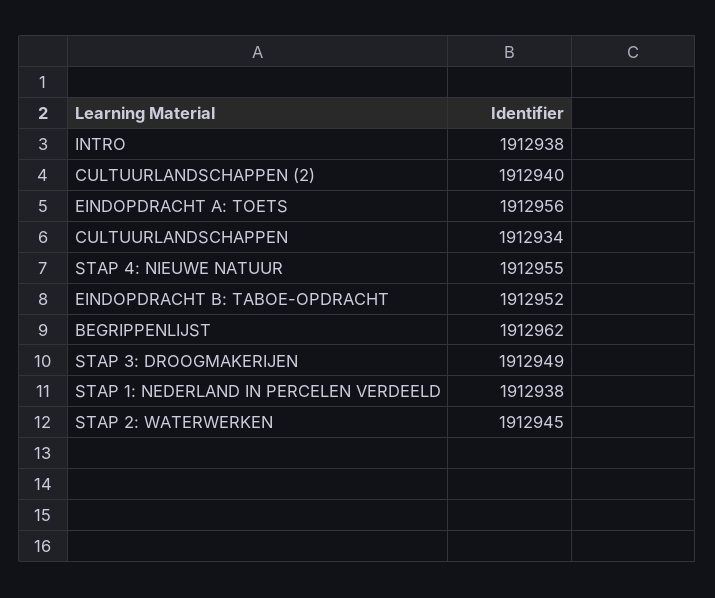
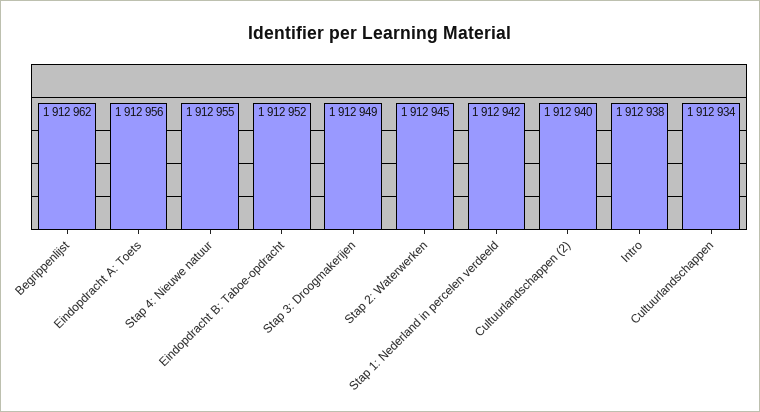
  {
    "INTRO": 1912938,
    "CULTUURLANDSCHAPPEN (2)": 1912940,
    "EINDOPDRACHT A: TOETS": 1912956,
    "CULTUURLANDSCHAPPEN": 1912934,
    "STAP 4: NIEUWE NATUUR": 1912955,
    "EINDOPDRACHT B: TABOE-OPDRACHT": 1912952,
    "BEGRIPPENLIJST": 1912962,
    "STAP 3: DROOGMAKERIJEN": 1912949,
-   "STAP 1: NEDERLAND IN PERCELEN VERDEELD": 1912938,
+   "STAP 1: NEDERLAND IN PERCELEN VERDEELD": 1912942,
    "STAP 2: WATERWERKEN": 1912945
  }

